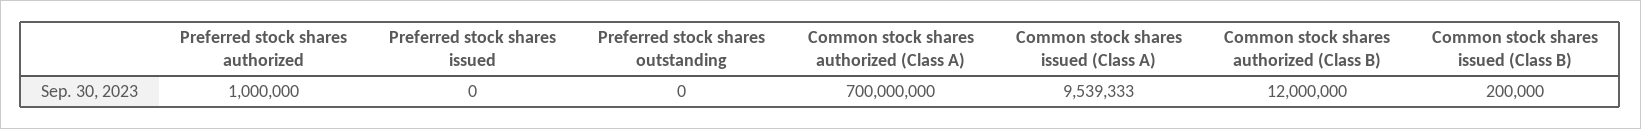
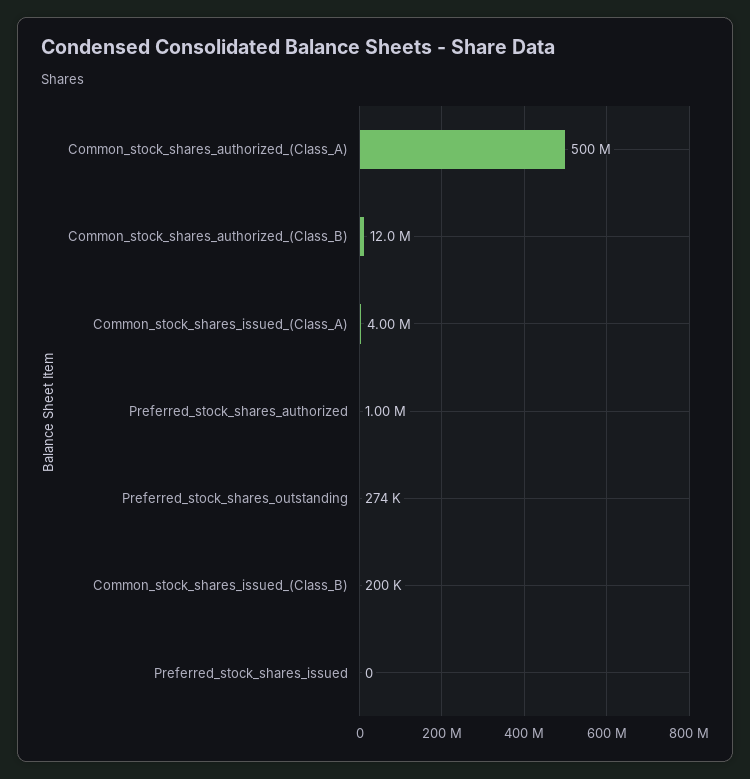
  {
    "Preferred stock shares authorized": 1000000,
    "Preferred stock shares issued": 0,
-   "Preferred stock shares outstanding": 0,
+   "Preferred stock shares outstanding": 274000,
-   "Common stock shares authorized (Class A)": 700000000,
+   "Common stock shares authorized (Class A)": 500000000,
-   "Common stock shares issued (Class A)": 9539333,
+   "Common stock shares issued (Class A)": 4000000,
    "Common stock shares authorized (Class B)": 12000000,
    "Common stock shares issued (Class B)": 200000
  }

